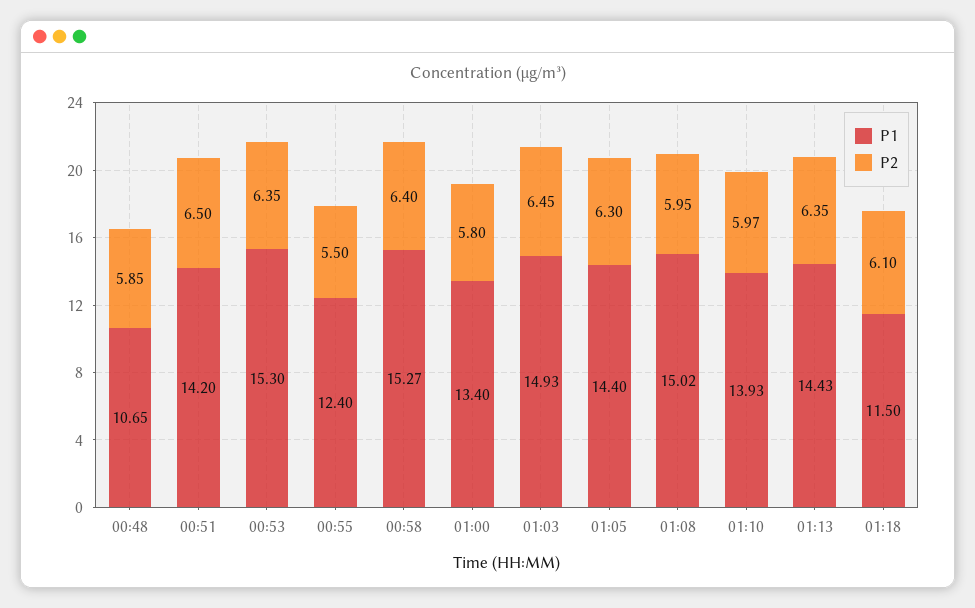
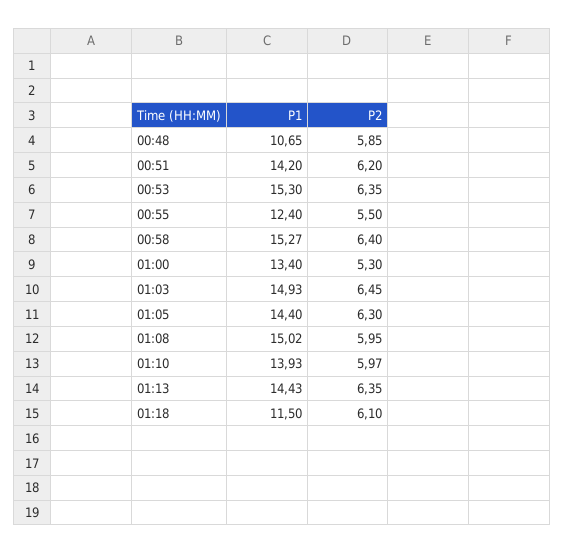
  {
    "P1": {
      "00:48": 10.65,
      "00:51": 14.2,
      "00:53": 15.3,
      "00:55": 12.4,
      "00:58": 15.27,
      "01:00": 13.4,
      "01:03": 14.93,
      "01:05": 14.4,
      "01:08": 15.02,
      "01:10": 13.93,
      "01:13": 14.43,
      "01:18": 11.5
    },
    "P2": {
      "00:48": 5.85,
-     "00:51": 6.5,
+     "00:51": 6.2,
      "00:53": 6.35,
      "00:55": 5.5,
      "00:58": 6.4,
-     "01:00": 5.8,
+     "01:00": 5.3,
      "01:03": 6.45,
      "01:05": 6.3,
      "01:08": 5.95,
      "01:10": 5.97,
      "01:13": 6.35,
      "01:18": 6.1
    }
  }

